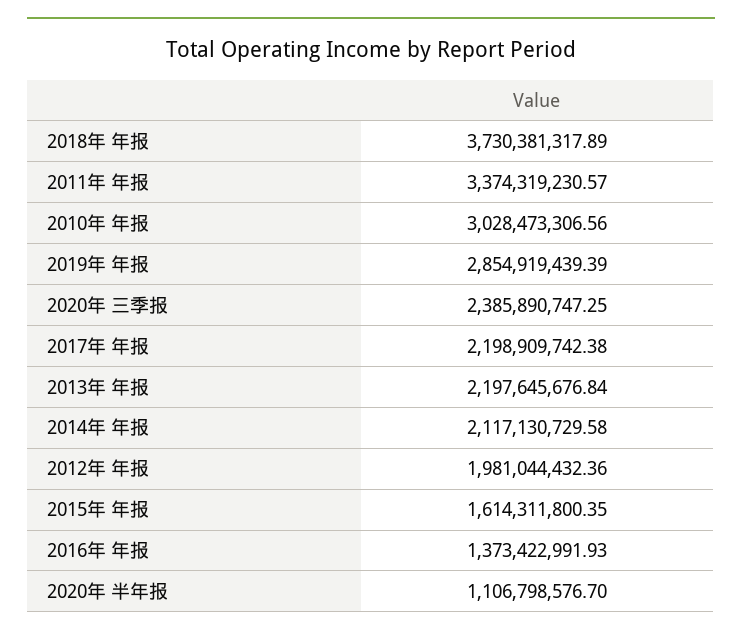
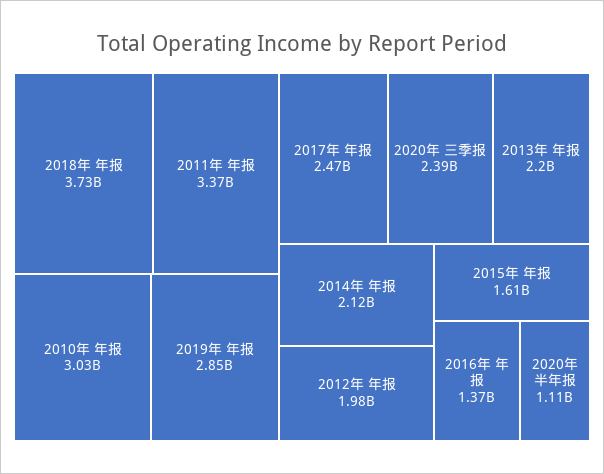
  {
    "2018年 年报": 3730381317.89,
    "2011年 年报": 3374319230.57,
    "2010年 年报": 3028473306.56,
    "2019年 年报": 2854919439.39,
    "2020年 三季报": 2385890747.25,
-   "2017年 年报": 2198909742.38,
+   "2017年 年报": 2470000000,
    "2013年 年报": 2197645676.84,
    "2014年 年报": 2117130729.58,
    "2012年 年报": 1981044432.36,
    "2015年 年报": 1614311800.35,
    "2016年 年报": 1373422991.93,
    "2020年 半年报": 1106798576.7
  }

